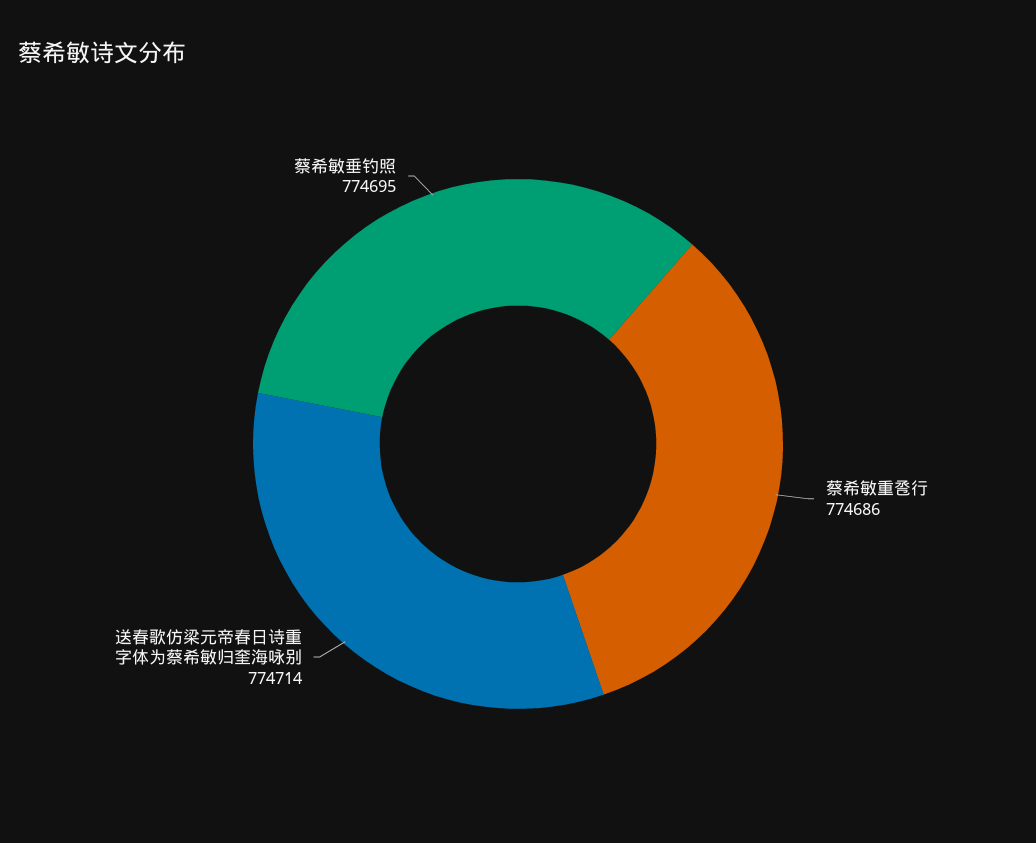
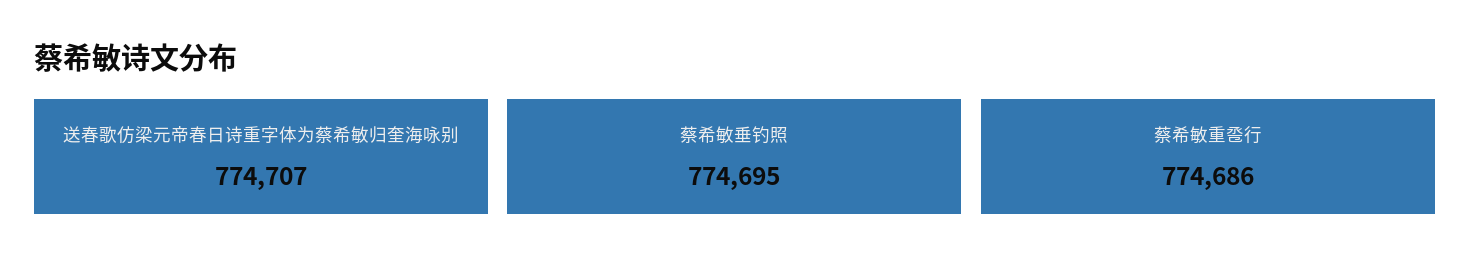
  {
    "蔡希敏重卺行": 774686,
-   "送春歌仿梁元帝春日诗重字体为蔡希敏归奎海咏别": 774714,
+   "送春歌仿梁元帝春日诗重字体为蔡希敏归奎海咏别": 774707,
    "蔡希敏垂钓照": 774695
  }

